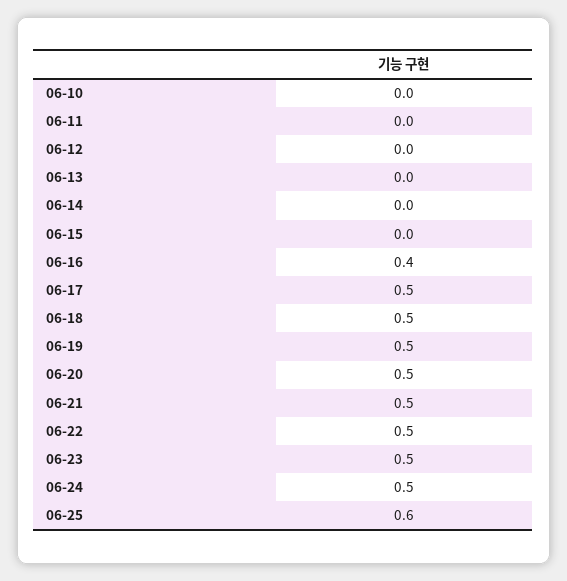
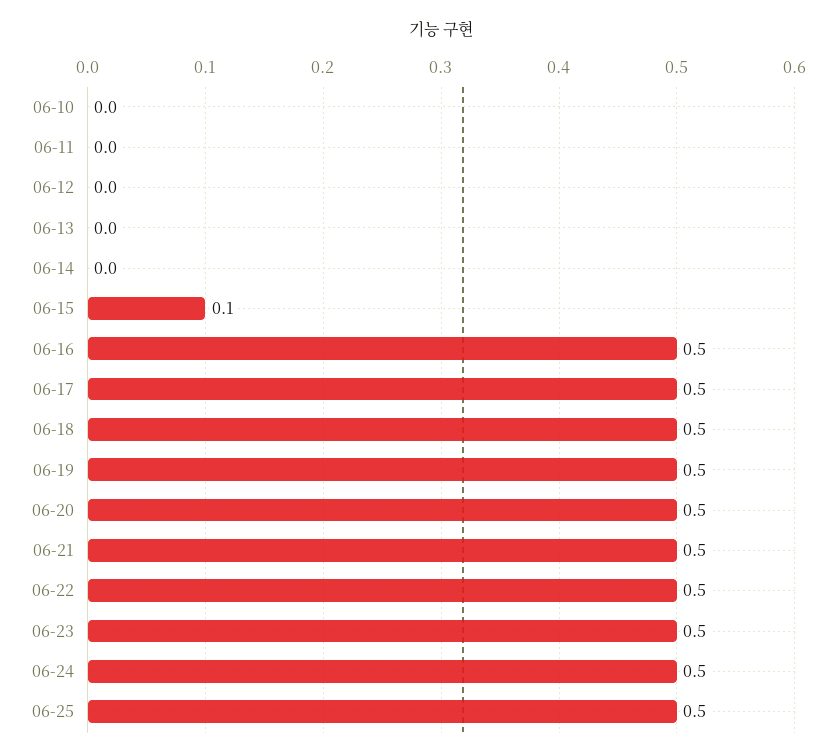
  {
    "06-10": 0,
    "06-11": 0,
    "06-12": 0,
    "06-13": 0,
    "06-14": 0,
-   "06-15": 0,
+   "06-15": 0.1,
-   "06-16": 0.4,
+   "06-16": 0.5,
    "06-17": 0.5,
    "06-18": 0.5,
    "06-19": 0.5,
    "06-20": 0.5,
    "06-21": 0.5,
    "06-22": 0.5,
    "06-23": 0.5,
    "06-24": 0.5,
-   "06-25": 0.6
+   "06-25": 0.5
  }

